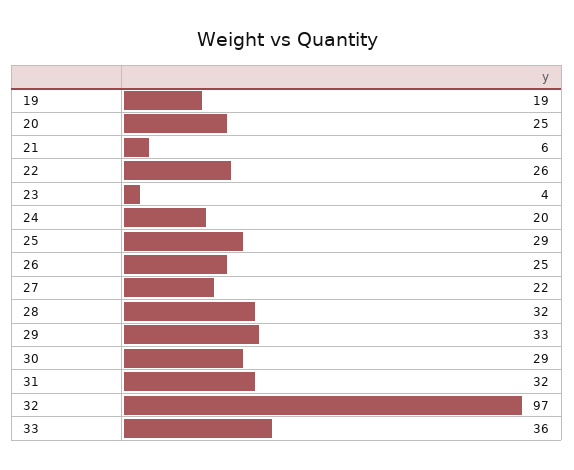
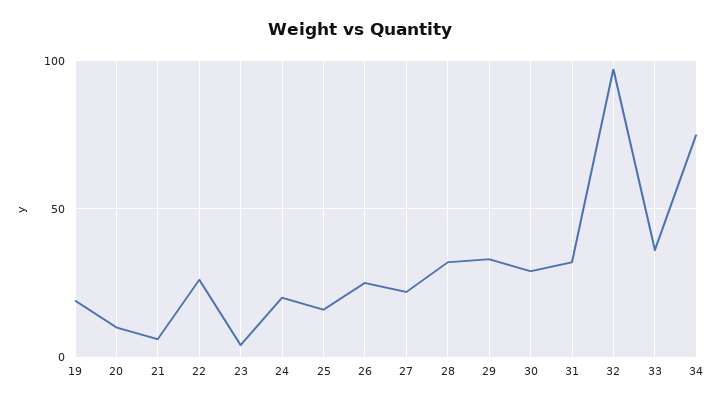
  {
    "19": 19,
-   "20": 25,
+   "20": 10,
    "21": 6,
    "22": 26,
    "23": 4,
    "24": 20,
-   "25": 29,
+   "25": 15,
    "26": 25,
    "27": 22,
    "28": 32,
    "29": 33,
    "30": 29,
    "31": 32,
    "32": 97,
-   "33": 36
+   "33": 36,
+   "34": 75
  }

